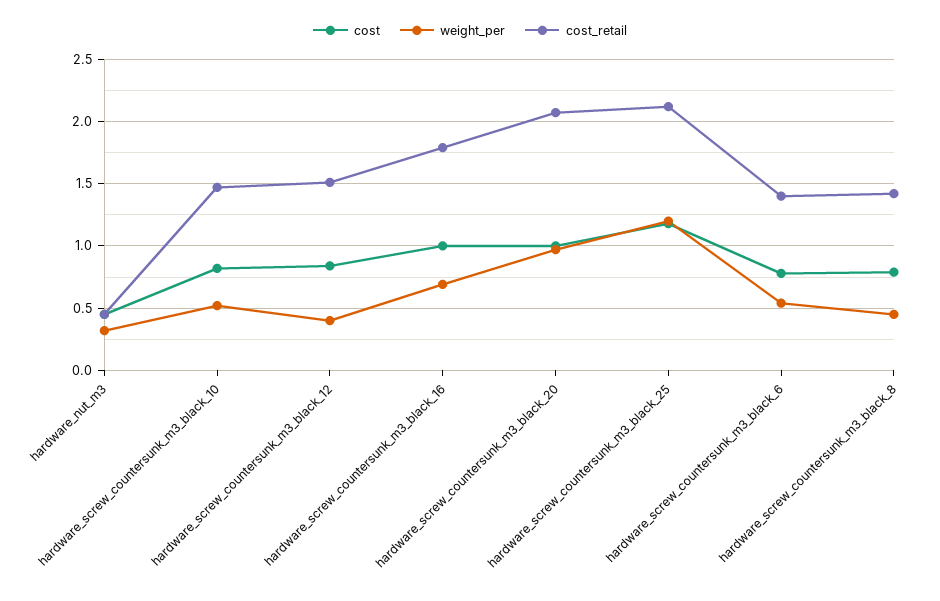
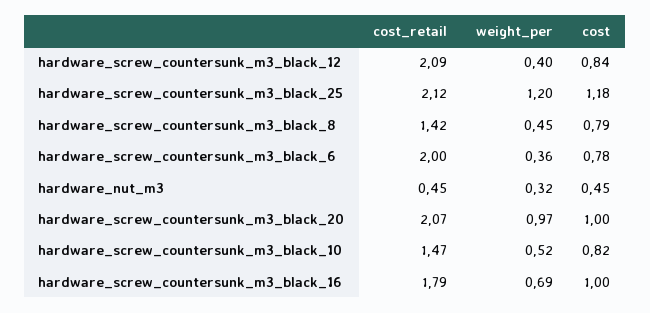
  {
    "cost": {
      "hardware_nut_m3": 0.45,
      "hardware_screw_countersunk_m3_black_10": 0.82,
      "hardware_screw_countersunk_m3_black_12": 0.84,
      "hardware_screw_countersunk_m3_black_16": 1,
      "hardware_screw_countersunk_m3_black_20": 1,
      "hardware_screw_countersunk_m3_black_25": 1.18,
      "hardware_screw_countersunk_m3_black_6": 0.78,
      "hardware_screw_countersunk_m3_black_8": 0.79
    },
    "weight_per": {
      "hardware_nut_m3": 0.32,
      "hardware_screw_countersunk_m3_black_10": 0.52,
      "hardware_screw_countersunk_m3_black_12": 0.4,
      "hardware_screw_countersunk_m3_black_16": 0.69,
      "hardware_screw_countersunk_m3_black_20": 0.97,
      "hardware_screw_countersunk_m3_black_25": 1.2,
-     "hardware_screw_countersunk_m3_black_6": 0.55,
+     "hardware_screw_countersunk_m3_black_6": 0.36,
      "hardware_screw_countersunk_m3_black_8": 0.45
    },
    "cost_retail": {
      "hardware_nut_m3": 0.45,
      "hardware_screw_countersunk_m3_black_10": 1.47,
-     "hardware_screw_countersunk_m3_black_12": 1.5,
+     "hardware_screw_countersunk_m3_black_12": 2.09,
      "hardware_screw_countersunk_m3_black_16": 1.79,
      "hardware_screw_countersunk_m3_black_20": 2.07,
      "hardware_screw_countersunk_m3_black_25": 2.12,
-     "hardware_screw_countersunk_m3_black_6": 1.4,
+     "hardware_screw_countersunk_m3_black_6": 2,
      "hardware_screw_countersunk_m3_black_8": 1.42
    }
  }

